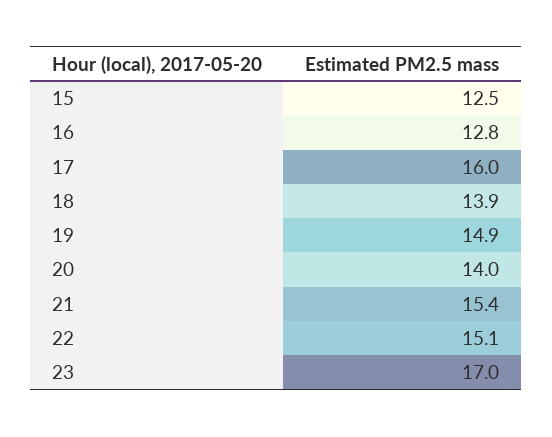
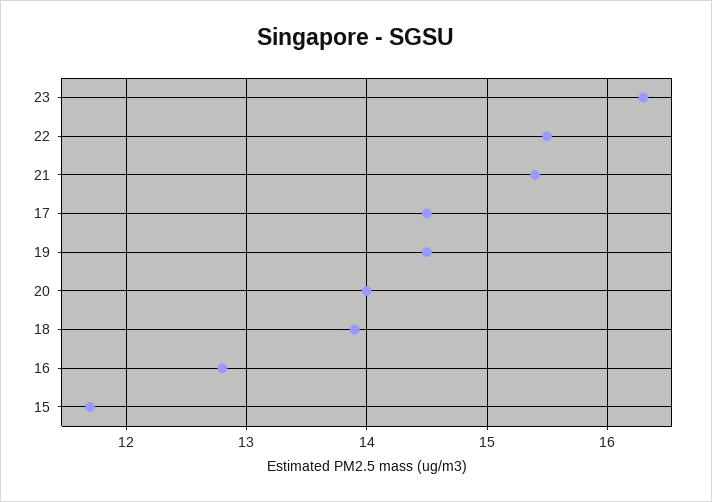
  {
-   "15": 12.5,
+   "15": 11.7,
    "16": 12.8,
-   "17": 16,
+   "17": 14.5,
    "18": 13.9,
-   "19": 14.9,
+   "19": 14.5,
    "20": 14,
    "21": 15.4,
-   "22": 15.1,
+   "22": 15.5,
-   "23": 17
+   "23": 16.3
  }

